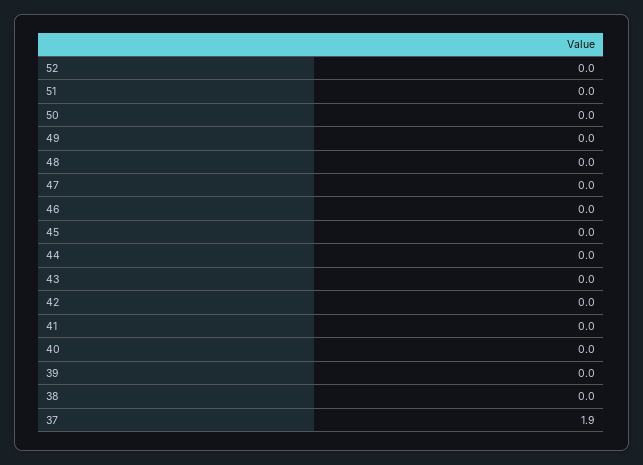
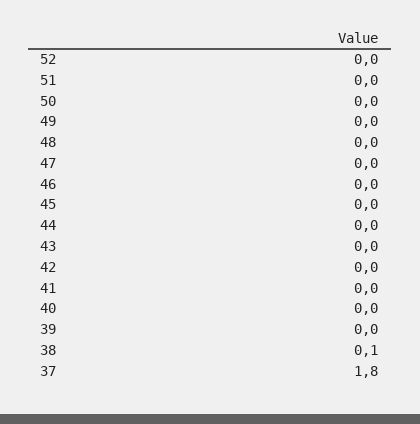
  {
    "52": 0,
    "51": 0,
    "50": 0,
    "49": 0,
    "48": 0,
    "47": 0,
    "46": 0,
    "45": 0,
    "44": 0,
    "43": 0,
    "42": 0,
    "41": 0,
    "40": 0,
    "39": 0,
-   "38": 0,
+   "38": 0.1,
-   "37": 1.9
+   "37": 1.8
  }

